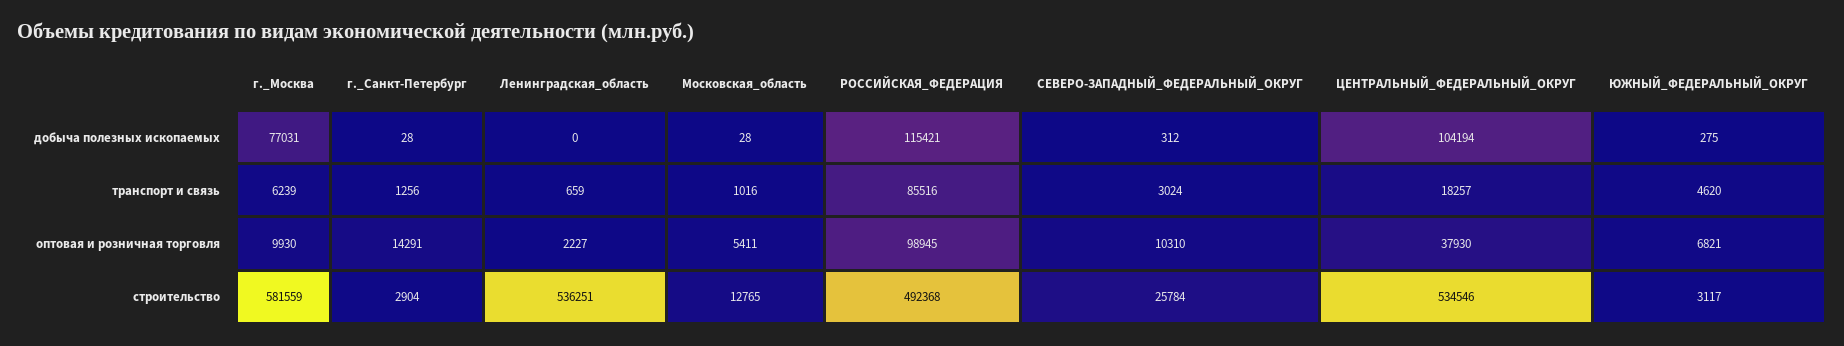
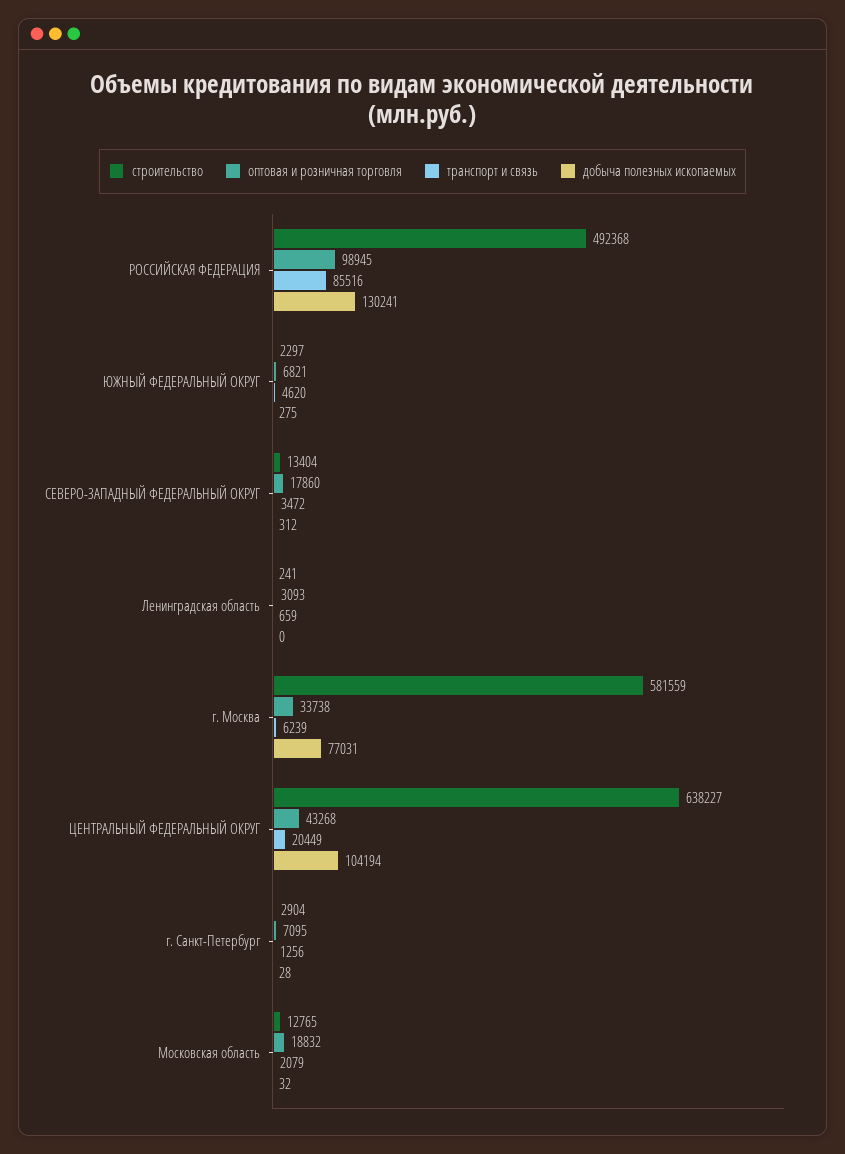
  {
    "добыча полезных ископаемых": {
      "г._Москва": 77031,
      "г._Санкт-Петербург": 28,
      "Ленинградская_область": 0,
-     "Московская_область": 28,
+     "Московская_область": 32,
-     "РОССИЙСКАЯ_ФЕДЕРАЦИЯ": 115421,
+     "РОССИЙСКАЯ_ФЕДЕРАЦИЯ": 130241,
      "СЕВЕРО-ЗАПАДНЫЙ_ФЕДЕРАЛЬНЫЙ_ОКРУГ": 312,
      "ЦЕНТРАЛЬНЫЙ_ФЕДЕРАЛЬНЫЙ_ОКРУГ": 104194,
      "ЮЖНЫЙ_ФЕДЕРАЛЬНЫЙ_ОКРУГ": 275
    },
    "транспорт и связь": {
      "г._Москва": 6239,
      "г._Санкт-Петербург": 1256,
      "Ленинградская_область": 659,
-     "Московская_область": 1016,
+     "Московская_область": 2079,
      "РОССИЙСКАЯ_ФЕДЕРАЦИЯ": 85516,
-     "СЕВЕРО-ЗАПАДНЫЙ_ФЕДЕРАЛЬНЫЙ_ОКРУГ": 3024,
+     "СЕВЕРО-ЗАПАДНЫЙ_ФЕДЕРАЛЬНЫЙ_ОКРУГ": 3472,
-     "ЦЕНТРАЛЬНЫЙ_ФЕДЕРАЛЬНЫЙ_ОКРУГ": 18257,
+     "ЦЕНТРАЛЬНЫЙ_ФЕДЕРАЛЬНЫЙ_ОКРУГ": 20449,
      "ЮЖНЫЙ_ФЕДЕРАЛЬНЫЙ_ОКРУГ": 4620
    },
    "оптовая и розничная торговля": {
-     "г._Москва": 9930,
+     "г._Москва": 33738,
-     "г._Санкт-Петербург": 14291,
+     "г._Санкт-Петербург": 7095,
-     "Ленинградская_область": 2227,
+     "Ленинградская_область": 3093,
-     "Московская_область": 5411,
+     "Московская_область": 18832,
      "РОССИЙСКАЯ_ФЕДЕРАЦИЯ": 98945,
-     "СЕВЕРО-ЗАПАДНЫЙ_ФЕДЕРАЛЬНЫЙ_ОКРУГ": 10310,
+     "СЕВЕРО-ЗАПАДНЫЙ_ФЕДЕРАЛЬНЫЙ_ОКРУГ": 17860,
-     "ЦЕНТРАЛЬНЫЙ_ФЕДЕРАЛЬНЫЙ_ОКРУГ": 37930,
+     "ЦЕНТРАЛЬНЫЙ_ФЕДЕРАЛЬНЫЙ_ОКРУГ": 43268,
      "ЮЖНЫЙ_ФЕДЕРАЛЬНЫЙ_ОКРУГ": 6821
    },
    "строительство": {
      "г._Москва": 581559,
      "г._Санкт-Петербург": 2904,
-     "Ленинградская_область": 536251,
+     "Ленинградская_область": 241,
      "Московская_область": 12765,
      "РОССИЙСКАЯ_ФЕДЕРАЦИЯ": 492368,
-     "СЕВЕРО-ЗАПАДНЫЙ_ФЕДЕРАЛЬНЫЙ_ОКРУГ": 25784,
+     "СЕВЕРО-ЗАПАДНЫЙ_ФЕДЕРАЛЬНЫЙ_ОКРУГ": 13404,
-     "ЦЕНТРАЛЬНЫЙ_ФЕДЕРАЛЬНЫЙ_ОКРУГ": 534546,
+     "ЦЕНТРАЛЬНЫЙ_ФЕДЕРАЛЬНЫЙ_ОКРУГ": 638227,
-     "ЮЖНЫЙ_ФЕДЕРАЛЬНЫЙ_ОКРУГ": 3117
+     "ЮЖНЫЙ_ФЕДЕРАЛЬНЫЙ_ОКРУГ": 2297
    }
  }

